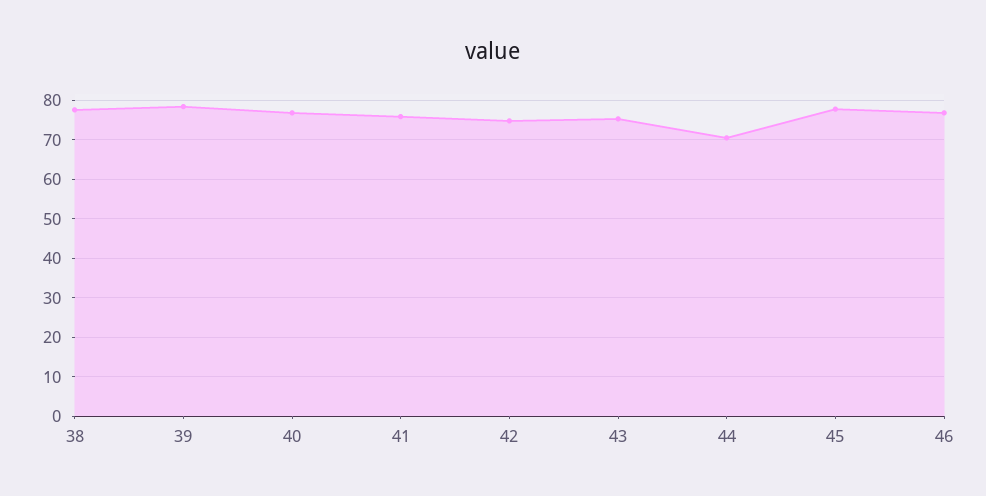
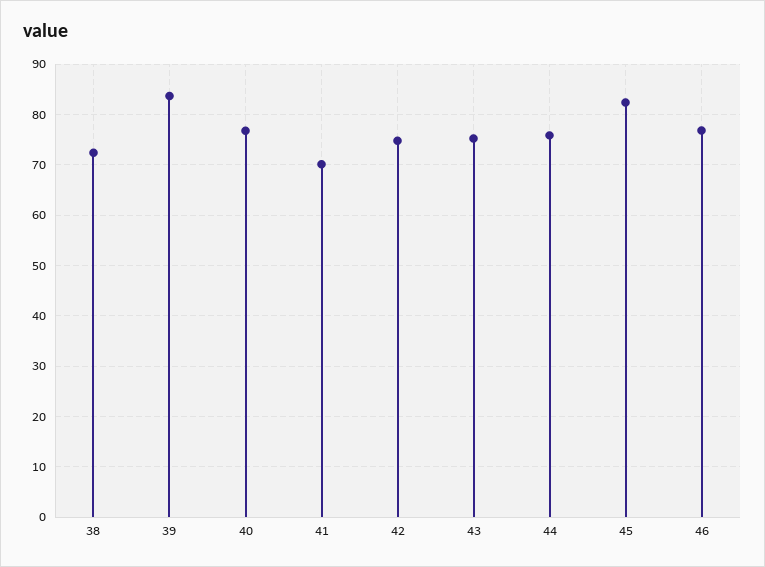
  {
-   "38": 78,
+   "38": 72,
-   "39": 78,
+   "39": 84,
    "40": 76,
-   "41": 76,
+   "41": 70,
    "42": 74,
    "43": 76,
-   "44": 70,
+   "44": 76,
-   "45": 78,
+   "45": 82,
    "46": 76
  }

